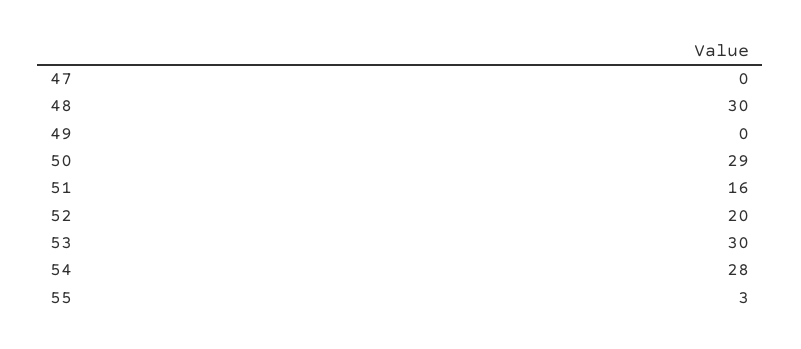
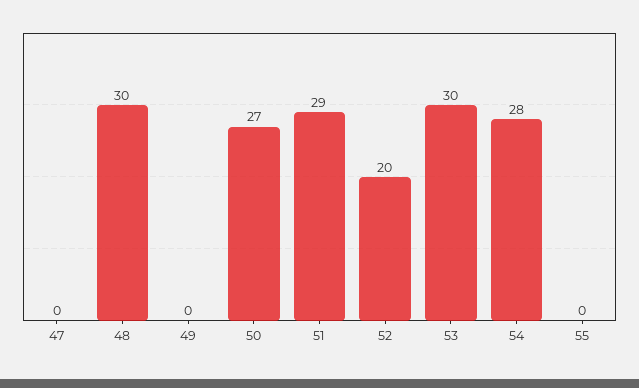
  {
    "47": 0,
    "48": 30,
    "49": 0,
-   "50": 29,
+   "50": 27,
-   "51": 16,
+   "51": 29,
    "52": 20,
    "53": 30,
    "54": 28,
-   "55": 3
+   "55": 0
  }

